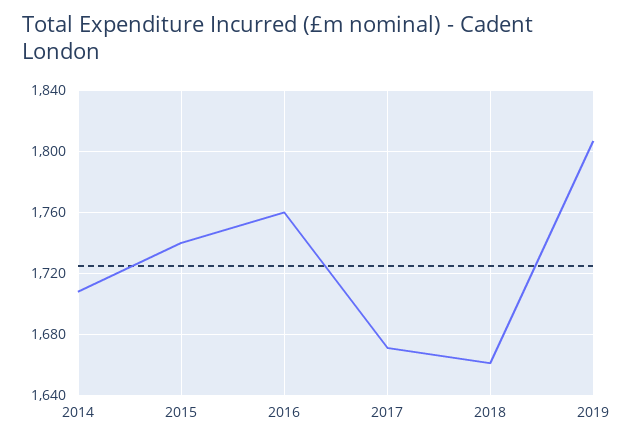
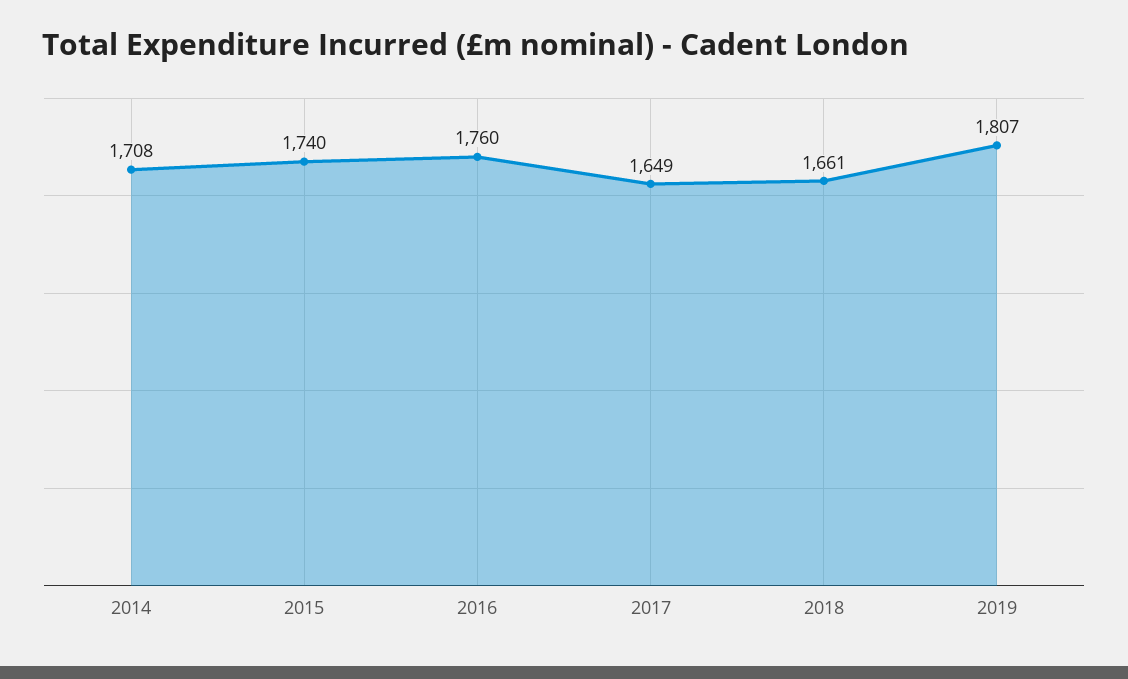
  {
    "2014": 1708,
    "2015": 1740,
    "2016": 1760,
-   "2017": 1670,
+   "2017": 1649,
    "2018": 1661,
    "2019": 1807
  }

